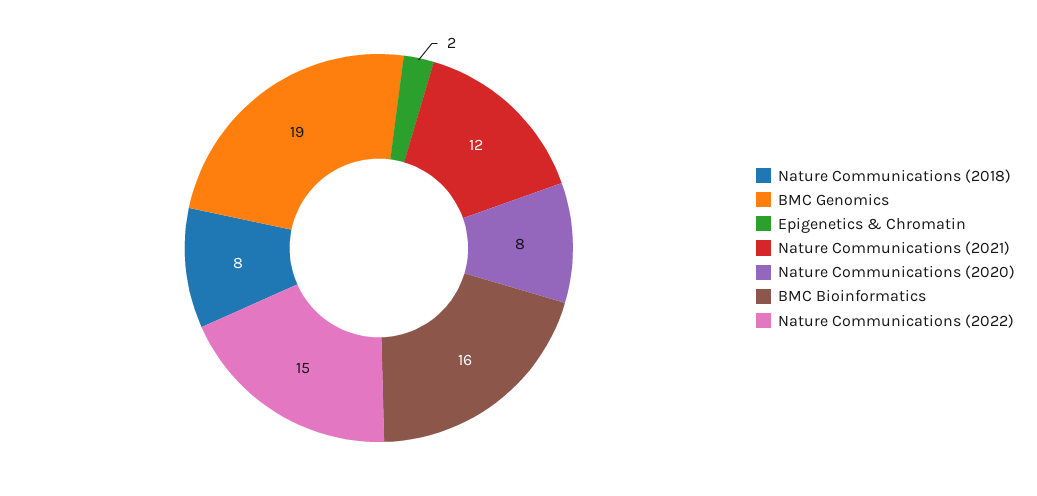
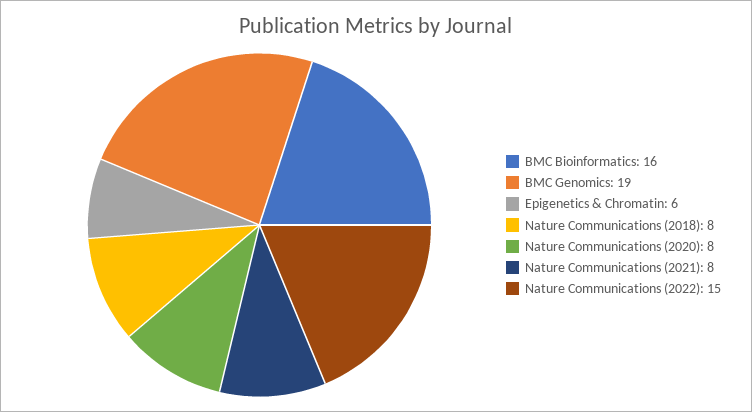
  {
    "Nature Communications (2018)": 8,
    "BMC Genomics": 19,
-   "Epigenetics & Chromatin": 2,
+   "Epigenetics & Chromatin": 6,
-   "Nature Communications (2021)": 12,
+   "Nature Communications (2021)": 8,
    "Nature Communications (2020)": 8,
    "BMC Bioinformatics": 16,
    "Nature Communications (2022)": 15
  }

